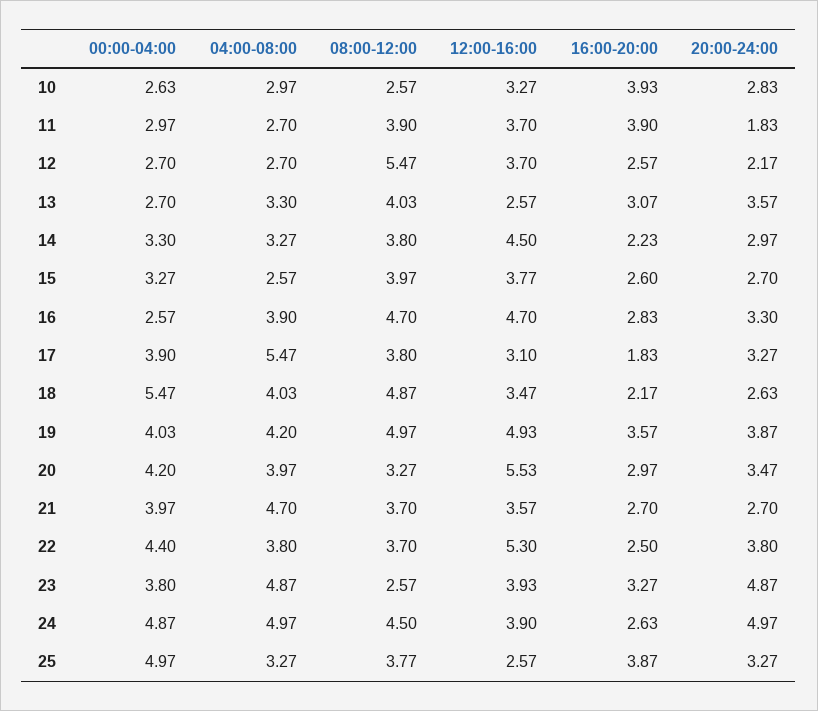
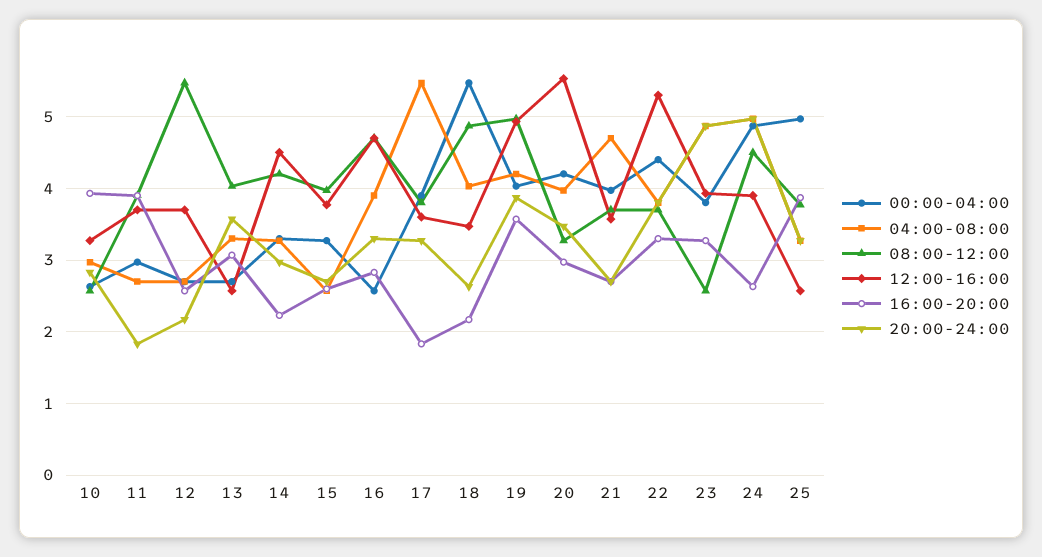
  {
    "00:00-04:00": {
      "10": 2.63,
      "11": 2.97,
      "12": 2.7,
      "13": 2.7,
      "14": 3.3,
      "15": 3.27,
      "16": 2.57,
      "17": 3.9,
      "18": 5.47,
      "19": 4.03,
      "20": 4.2,
      "21": 3.97,
      "22": 4.4,
      "23": 3.8,
      "24": 4.87,
      "25": 4.97
    },
    "04:00-08:00": {
      "10": 2.97,
      "11": 2.7,
      "12": 2.7,
      "13": 3.3,
      "14": 3.27,
      "15": 2.57,
      "16": 3.9,
      "17": 5.47,
      "18": 4.03,
      "19": 4.2,
      "20": 3.97,
      "21": 4.7,
      "22": 3.8,
      "23": 4.87,
      "24": 4.97,
      "25": 3.27
    },
    "08:00-12:00": {
      "10": 2.57,
      "11": 3.9,
      "12": 5.47,
      "13": 4.03,
-     "14": 3.8,
+     "14": 4.2,
      "15": 3.97,
      "16": 4.7,
      "17": 3.8,
      "18": 4.87,
      "19": 4.97,
      "20": 3.27,
      "21": 3.7,
      "22": 3.7,
      "23": 2.57,
      "24": 4.5,
      "25": 3.77
    },
    "12:00-16:00": {
      "10": 3.27,
      "11": 3.7,
      "12": 3.7,
      "13": 2.57,
      "14": 4.5,
      "15": 3.77,
      "16": 4.7,
-     "17": 3.1,
+     "17": 3.6,
      "18": 3.47,
      "19": 4.93,
      "20": 5.53,
      "21": 3.57,
      "22": 5.3,
      "23": 3.93,
      "24": 3.9,
      "25": 2.57
    },
    "16:00-20:00": {
      "10": 3.93,
      "11": 3.9,
      "12": 2.57,
      "13": 3.07,
      "14": 2.23,
      "15": 2.6,
      "16": 2.83,
      "17": 1.83,
      "18": 2.17,
      "19": 3.57,
      "20": 2.97,
      "21": 2.7,
-     "22": 2.5,
+     "22": 3.3,
      "23": 3.27,
      "24": 2.63,
      "25": 3.87
    },
    "20:00-24:00": {
      "10": 2.83,
      "11": 1.83,
      "12": 2.17,
      "13": 3.57,
      "14": 2.97,
      "15": 2.7,
      "16": 3.3,
      "17": 3.27,
      "18": 2.63,
      "19": 3.87,
      "20": 3.47,
      "21": 2.7,
      "22": 3.8,
      "23": 4.87,
      "24": 4.97,
      "25": 3.27
    }
  }

